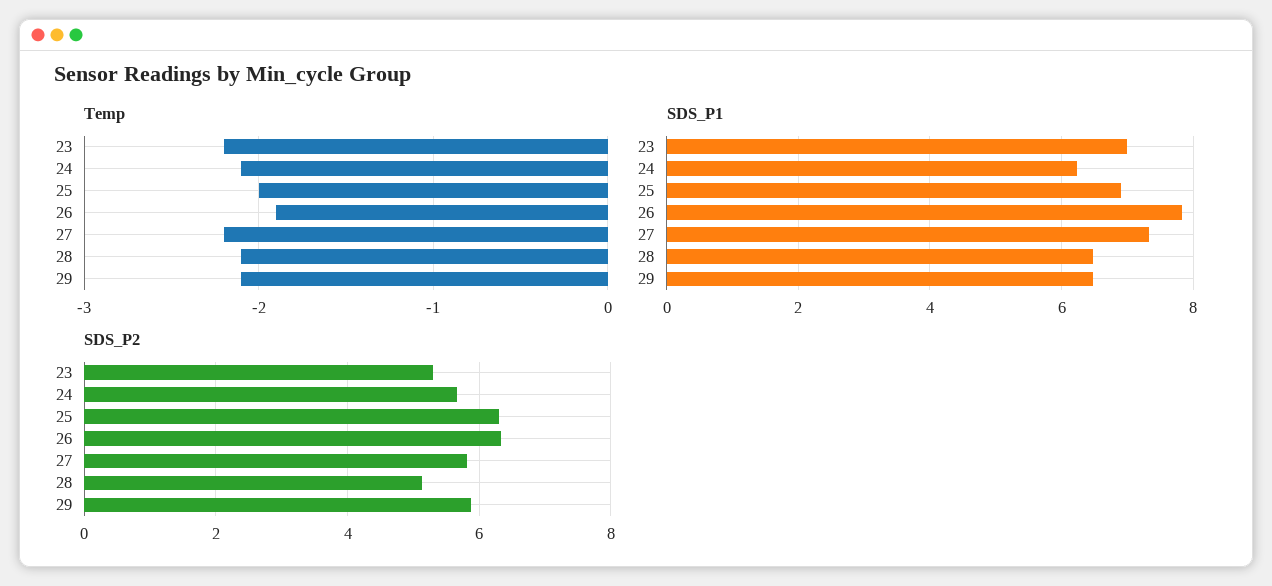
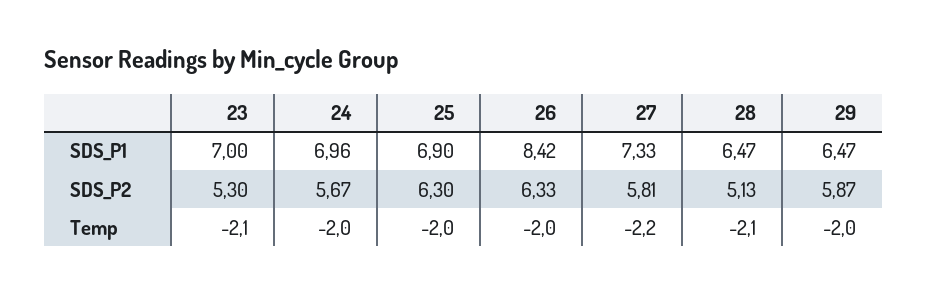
  {
    "Temp": {
-     "23": -2.2,
+     "23": -2.1,
-     "24": -2.1,
+     "24": -2,
      "25": -2,
-     "26": -1.9,
+     "26": -2,
      "27": -2.2,
      "28": -2.1,
-     "29": -2.1
+     "29": -2
    },
    "SDS_P1": {
      "23": 7,
-     "24": 6.2,
+     "24": 6.96,
      "25": 6.9,
-     "26": 7.8,
+     "26": 8.42,
      "27": 7.33,
      "28": 6.47,
      "29": 6.47
    },
    "SDS_P2": {
      "23": 5.3,
      "24": 5.67,
      "25": 6.3,
      "26": 6.33,
      "27": 5.81,
      "28": 5.13,
      "29": 5.87
    }
  }

